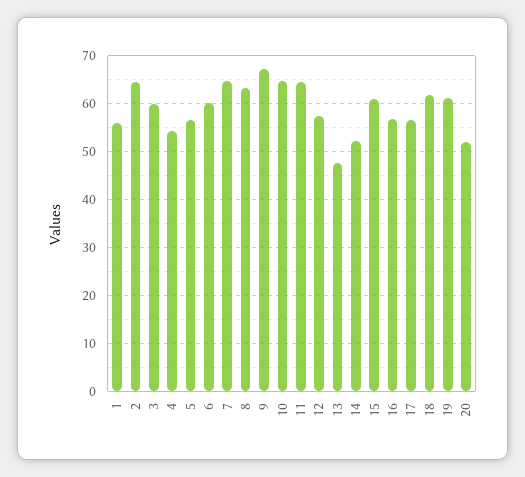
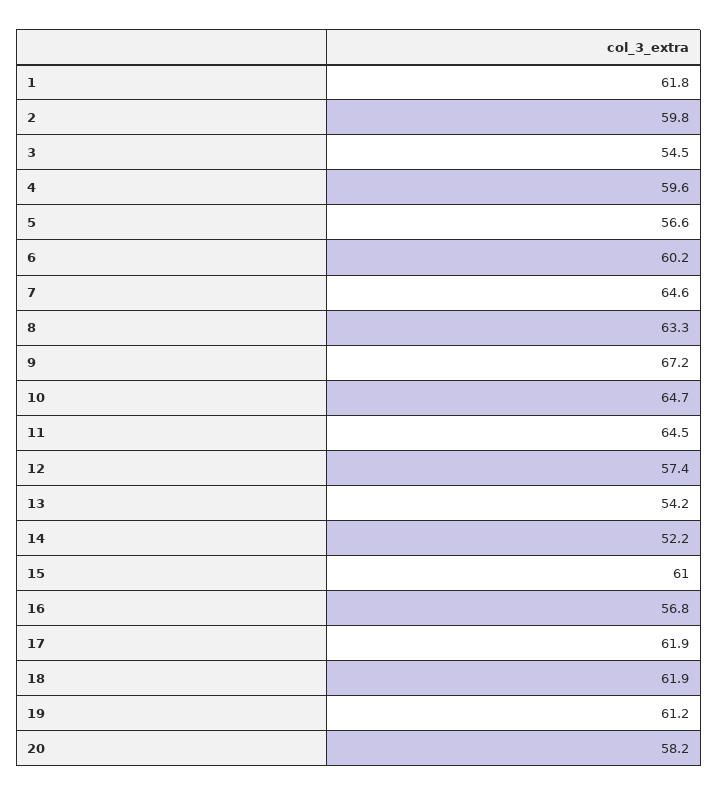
  {
-   "1": 56,
+   "1": 61.8,
-   "2": 64,
+   "2": 59.8,
-   "3": 60,
+   "3": 54.5,
-   "4": 54,
+   "4": 59.6,
    "5": 56.6,
    "6": 60.2,
    "7": 64.6,
    "8": 63.3,
    "9": 67.2,
    "10": 64.7,
    "11": 64.5,
    "12": 57.4,
-   "13": 48,
+   "13": 54.2,
    "14": 52.2,
    "15": 61,
    "16": 56.8,
-   "17": 56,
+   "17": 61.9,
    "18": 61.9,
    "19": 61.2,
-   "20": 52
+   "20": 58.2
  }

